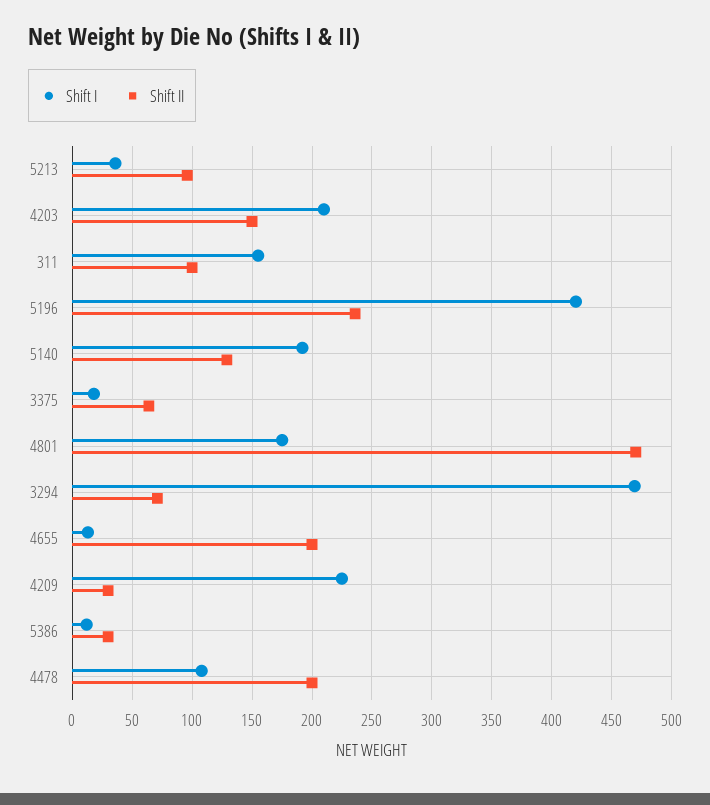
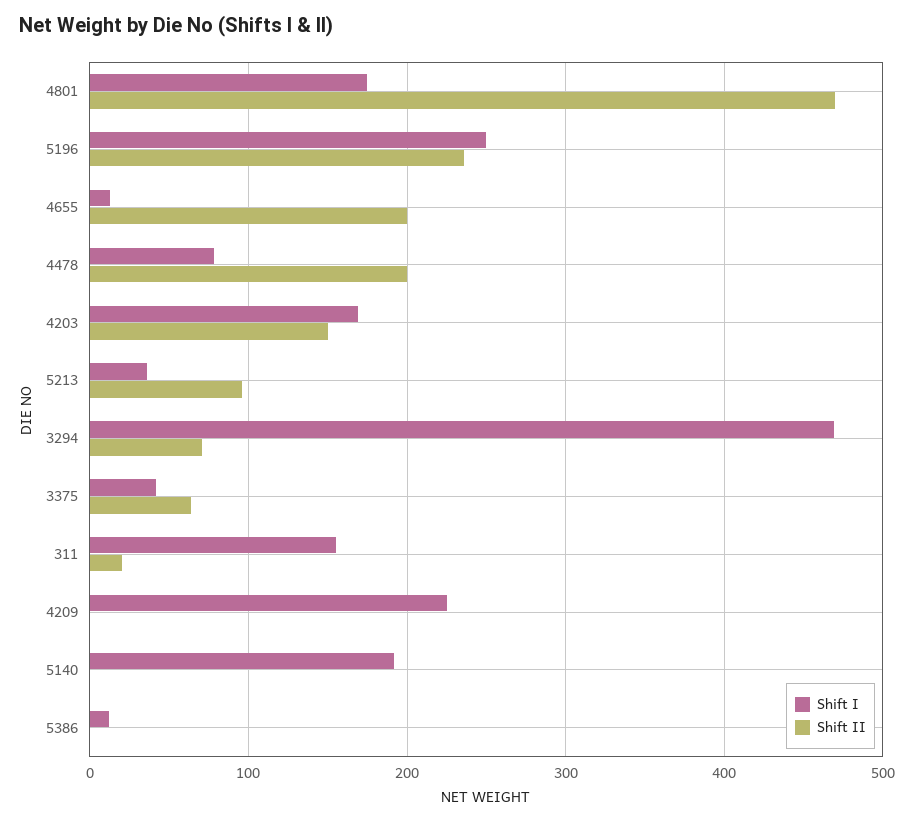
  {
    "Shift I": {
      "5213": 40,
-     "4203": 210,
+     "4203": 170,
      "311": 160,
-     "5196": 420,
+     "5196": 250,
      "5140": 190,
-     "3375": 20,
+     "3375": 40,
      "4801": 180,
      "3294": 470,
      "4655": 10,
      "4209": 230,
      "5386": 10,
-     "4478": 110
+     "4478": 80
    },
    "Shift II": {
      "5213": 100,
      "4203": 150,
-     "311": 100,
+     "311": 20,
      "5196": 240,
-     "5140": 130,
+     "5140": 0,
      "3375": 60,
      "4801": 470,
      "3294": 70,
      "4655": 200,
-     "4209": 30,
+     "4209": 0,
-     "5386": 30,
+     "5386": 0,
      "4478": 200
    }
  }

